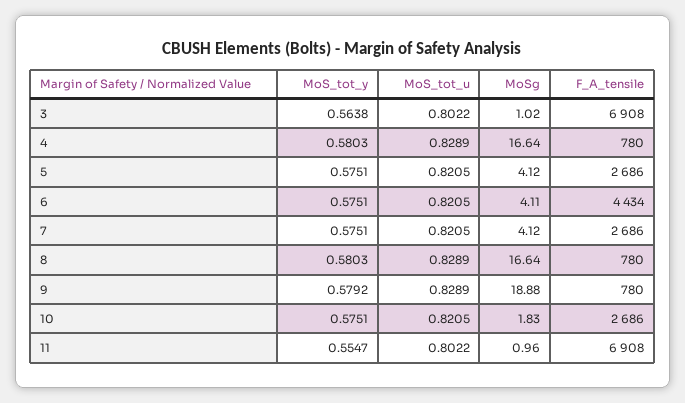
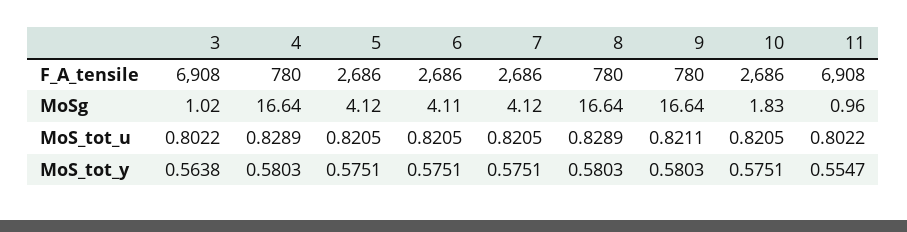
  {
    "MoS_tot_y": {
      "3": 0.5638,
      "4": 0.5803,
      "5": 0.5751,
      "6": 0.5751,
      "7": 0.5751,
      "8": 0.5803,
-     "9": 0.5792,
+     "9": 0.5803,
      "10": 0.5751,
      "11": 0.5547
    },
    "MoS_tot_u": {
      "3": 0.8022,
      "4": 0.8289,
      "5": 0.8205,
      "6": 0.8205,
      "7": 0.8205,
      "8": 0.8289,
-     "9": 0.8289,
+     "9": 0.8211,
      "10": 0.8205,
      "11": 0.8022
    },
    "MoSg": {
      "3": 1.02,
      "4": 16.64,
      "5": 4.12,
      "6": 4.11,
      "7": 4.12,
      "8": 16.64,
-     "9": 18.88,
+     "9": 16.64,
      "10": 1.83,
      "11": 0.96
    },
    "F_A_tensile": {
      "3": 6908,
      "4": 780,
      "5": 2686,
-     "6": 4434,
+     "6": 2686,
      "7": 2686,
      "8": 780,
      "9": 780,
      "10": 2686,
      "11": 6908
    }
  }

